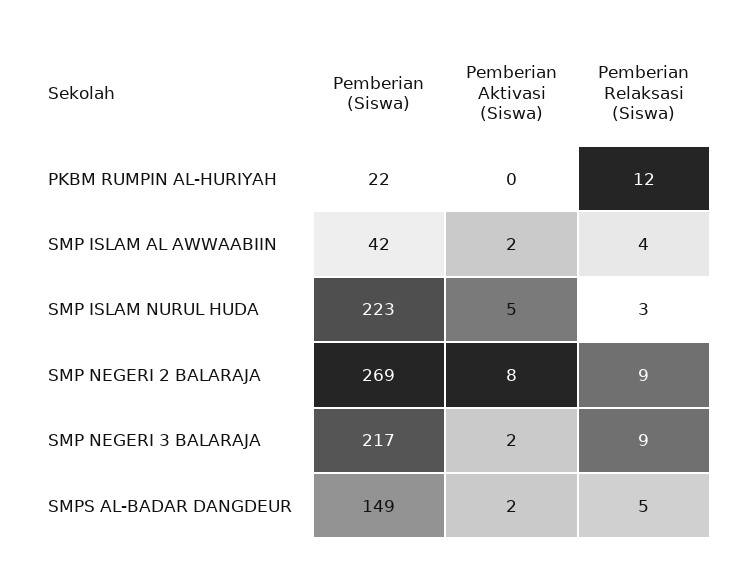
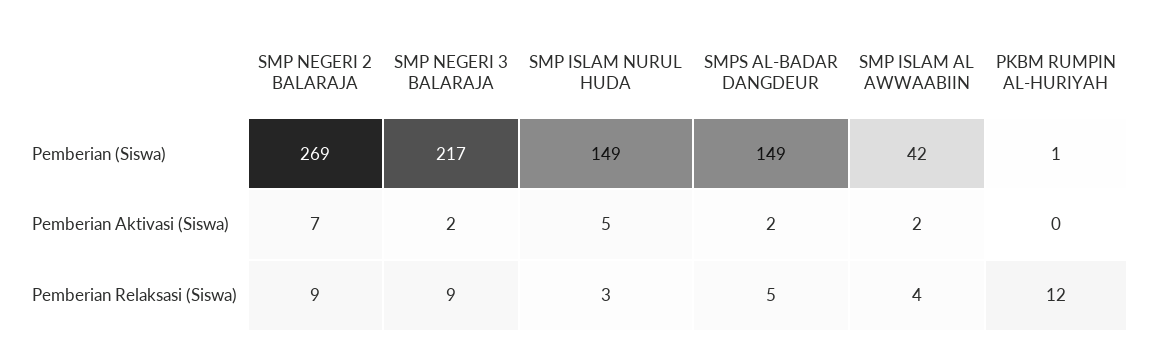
  {
    "Pemberian (Siswa)": {
-     "PKBM RUMPIN AL-HURIYAH": 22,
+     "PKBM RUMPIN AL-HURIYAH": 1,
      "SMP ISLAM AL AWWAABIIN": 42,
-     "SMP ISLAM NURUL HUDA": 223,
+     "SMP ISLAM NURUL HUDA": 149,
      "SMP NEGERI 2 BALARAJA": 269,
      "SMP NEGERI 3 BALARAJA": 217,
      "SMPS AL-BADAR DANGDEUR": 149
    },
    "Pemberian Aktivasi (Siswa)": {
      "PKBM RUMPIN AL-HURIYAH": 0,
      "SMP ISLAM AL AWWAABIIN": 2,
      "SMP ISLAM NURUL HUDA": 5,
-     "SMP NEGERI 2 BALARAJA": 8,
+     "SMP NEGERI 2 BALARAJA": 7,
      "SMP NEGERI 3 BALARAJA": 2,
      "SMPS AL-BADAR DANGDEUR": 2
    },
    "Pemberian Relaksasi (Siswa)": {
      "PKBM RUMPIN AL-HURIYAH": 12,
      "SMP ISLAM AL AWWAABIIN": 4,
      "SMP ISLAM NURUL HUDA": 3,
      "SMP NEGERI 2 BALARAJA": 9,
      "SMP NEGERI 3 BALARAJA": 9,
      "SMPS AL-BADAR DANGDEUR": 5
    }
  }

